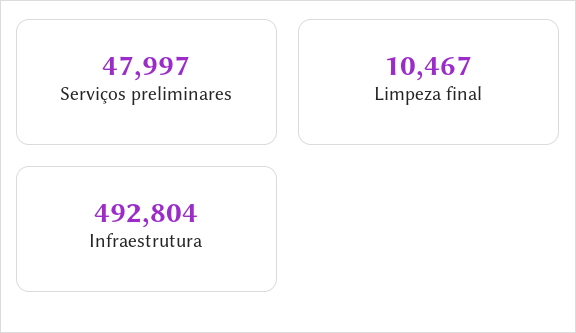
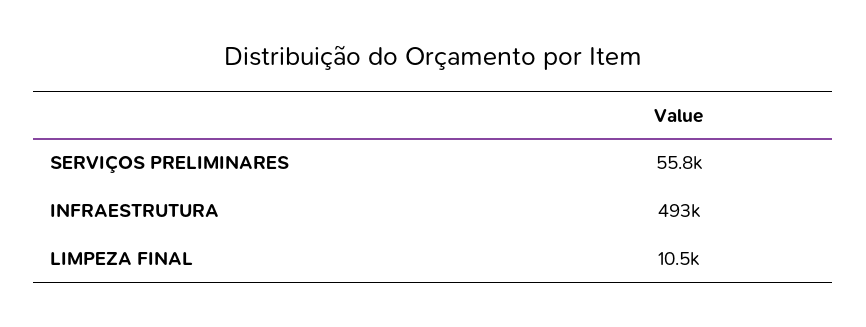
  {
-   "Serviços preliminares": 47997,
+   "Serviços preliminares": 55800,
    "Limpeza final": 10467,
    "Infraestrutura": 492804
  }

